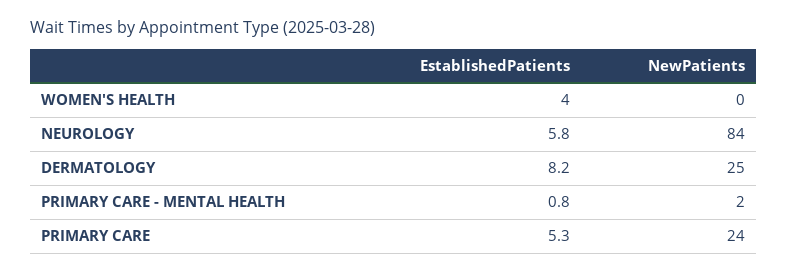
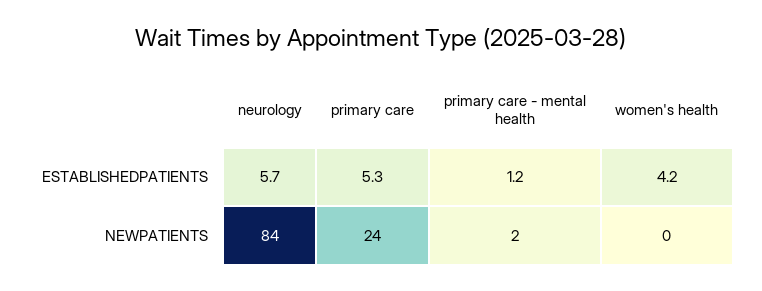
  {
    "EstablishedPatients": {
-     "WOMEN'S HEALTH": 4,
+     "WOMEN'S HEALTH": 4.2,
-     "NEUROLOGY": 5.8,
+     "NEUROLOGY": 5.7,
-     "DERMATOLOGY": 8.2,
-     "PRIMARY CARE - MENTAL HEALTH": 0.8,
+     "PRIMARY CARE - MENTAL HEALTH": 1.2,
      "PRIMARY CARE": 5.3
    },
    "NewPatients": {
      "WOMEN'S HEALTH": 0,
      "NEUROLOGY": 84,
-     "DERMATOLOGY": 25,
      "PRIMARY CARE - MENTAL HEALTH": 2,
      "PRIMARY CARE": 24
    }
  }

